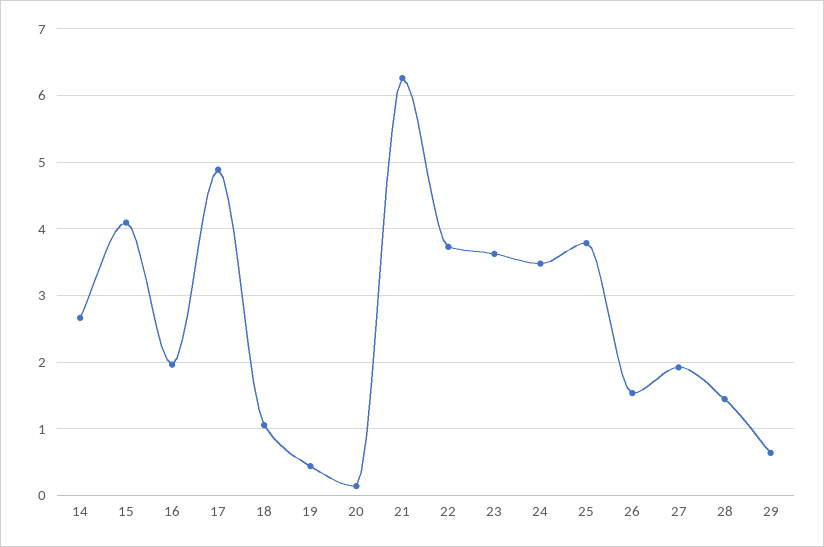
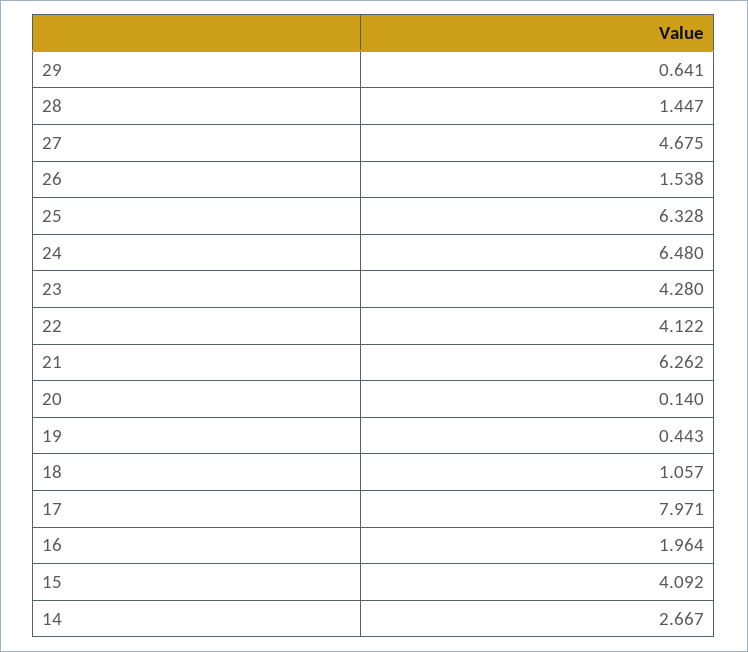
  {
    "14": 2.667,
    "15": 4.092,
    "16": 1.964,
-   "17": 4.9,
+   "17": 7.971,
    "18": 1.057,
    "19": 0.443,
    "20": 0.14,
    "21": 6.262,
-   "22": 3.7,
+   "22": 4.122,
-   "23": 3.6,
+   "23": 4.28,
-   "24": 3.5,
+   "24": 6.48,
-   "25": 3.8,
+   "25": 6.328,
    "26": 1.538,
-   "27": 1.9,
+   "27": 4.675,
    "28": 1.447,
    "29": 0.641
  }

